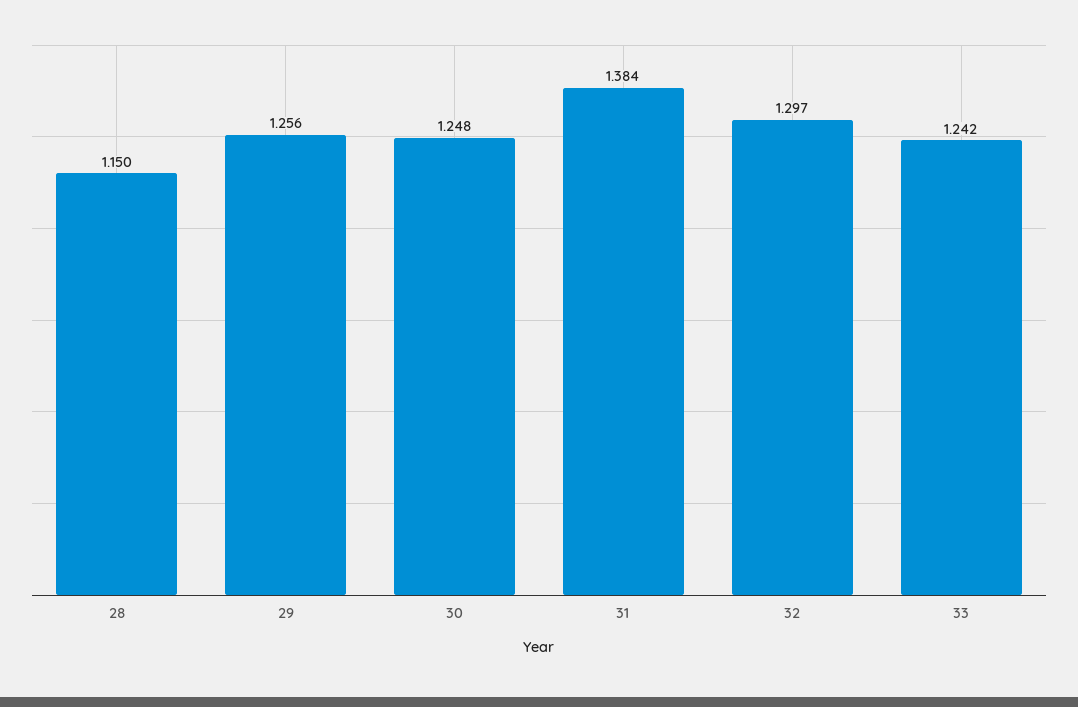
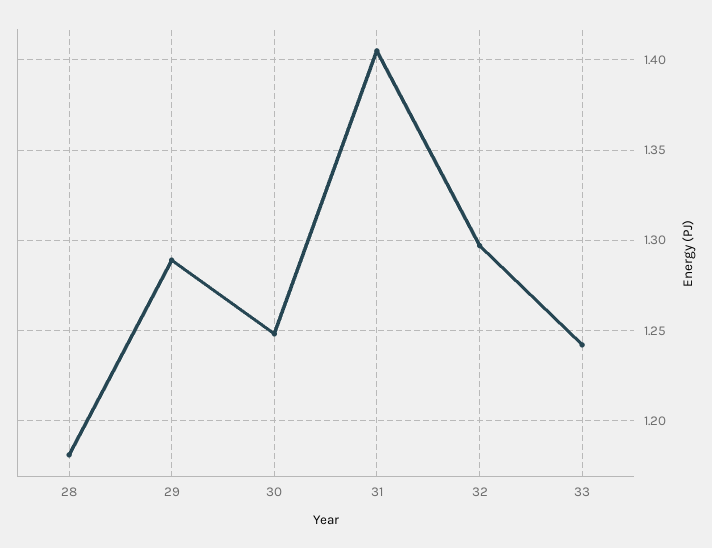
  {
-   "28": 1.15,
+   "28": 1.18,
-   "29": 1.256,
+   "29": 1.29,
    "30": 1.248,
-   "31": 1.384,
+   "31": 1.405,
    "32": 1.297,
    "33": 1.242
  }

